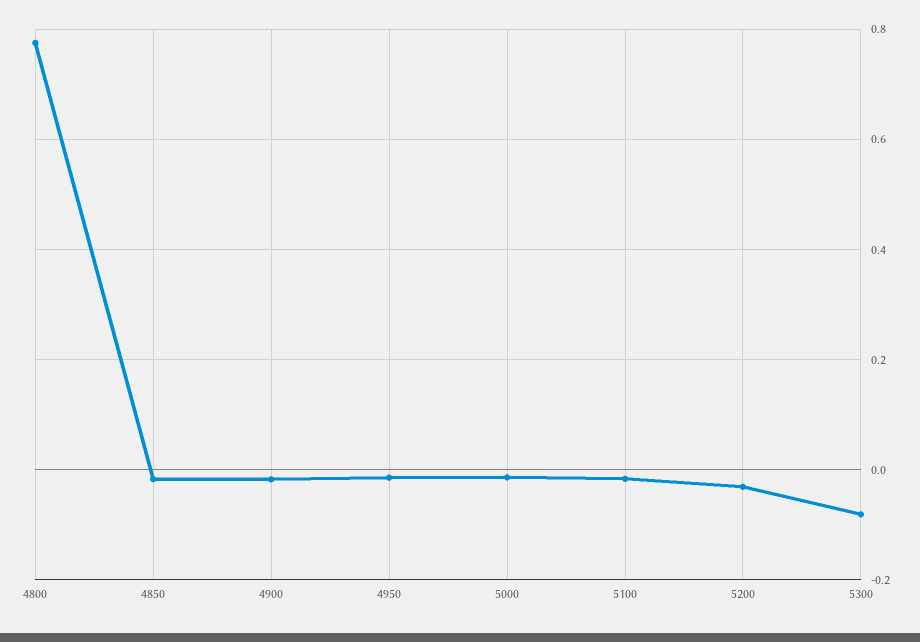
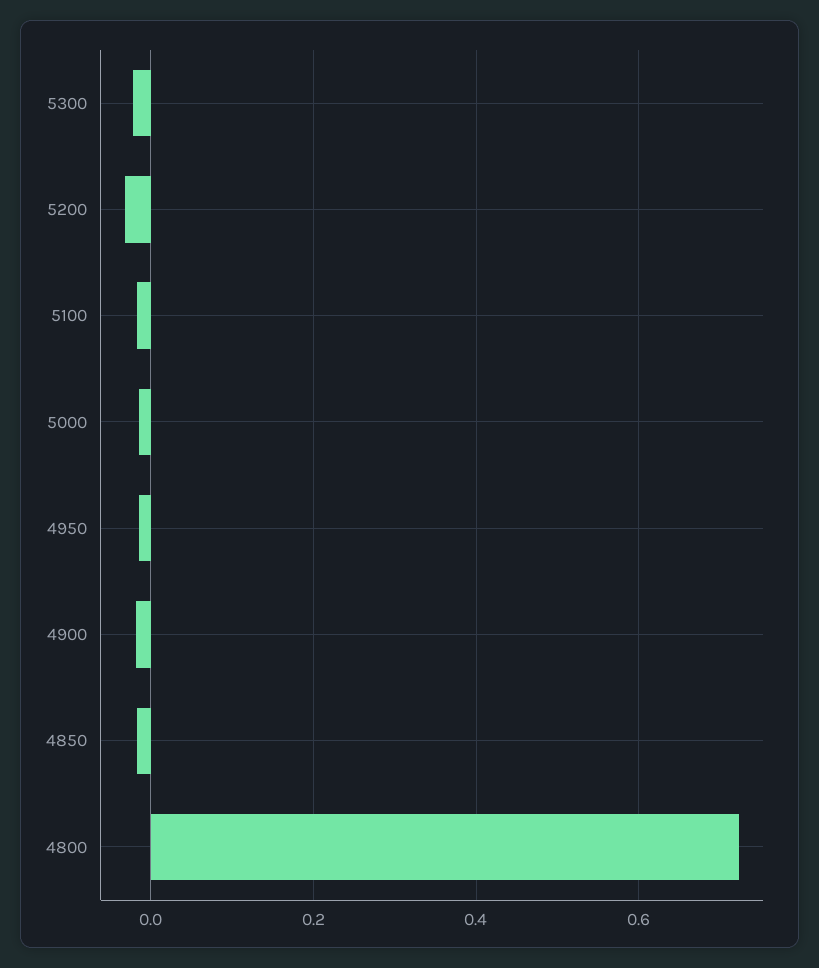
  {
-   "4800": 0.78,
+   "4800": 0.72,
    "4850": -0.02,
    "4900": -0.02,
    "4950": -0.02,
    "5000": -0.02,
    "5100": -0.02,
    "5200": -0.04,
-   "5300": -0.08
+   "5300": -0.02
  }

